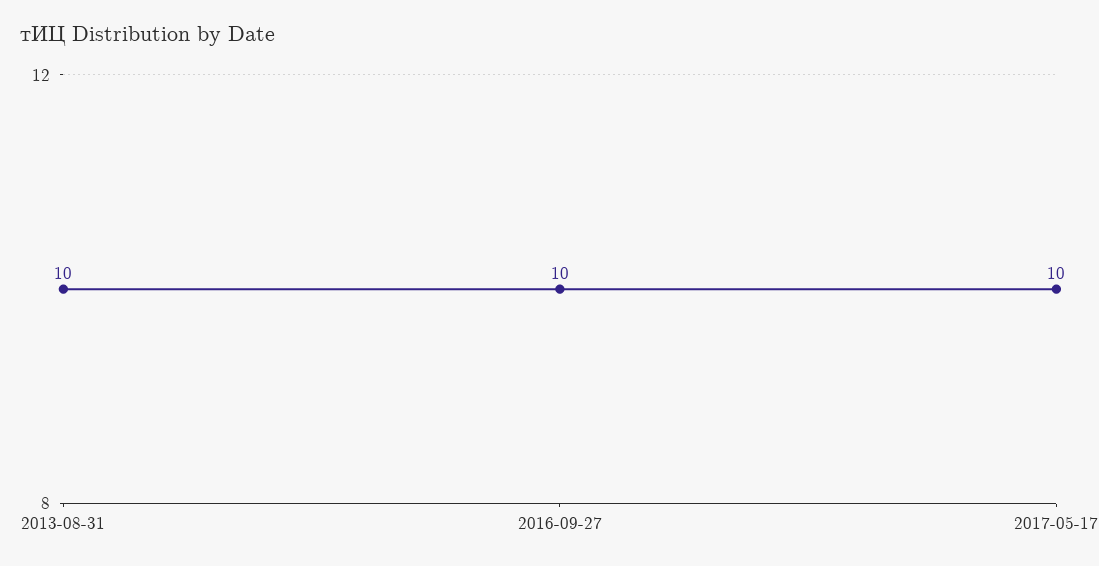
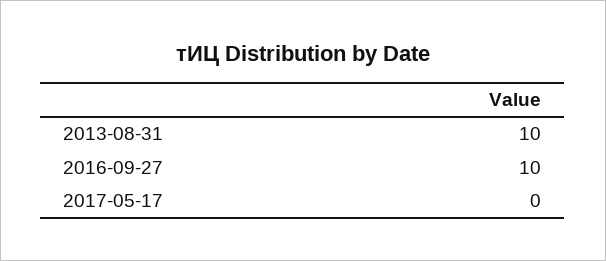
  {
    "2013-08-31": 10,
    "2016-09-27": 10,
-   "2017-05-17": 10
+   "2017-05-17": 0
  }

